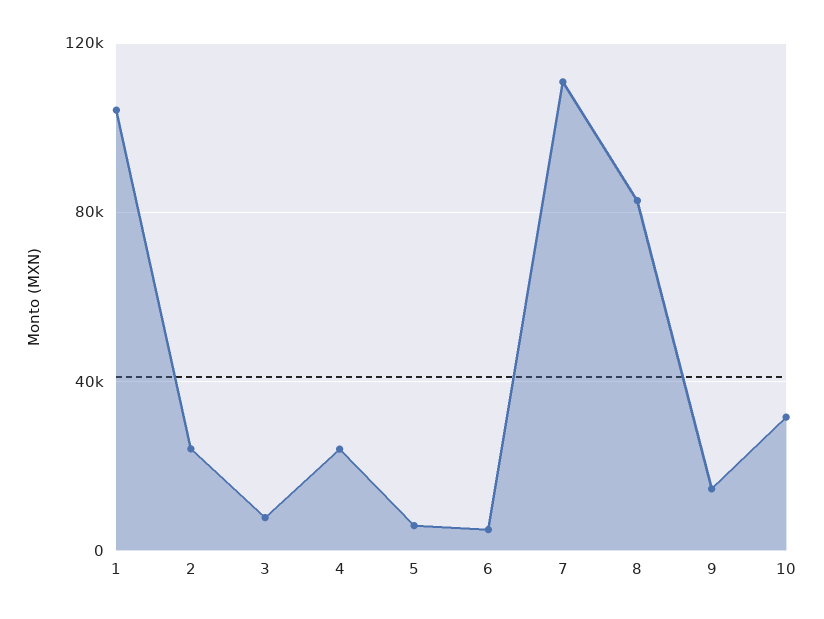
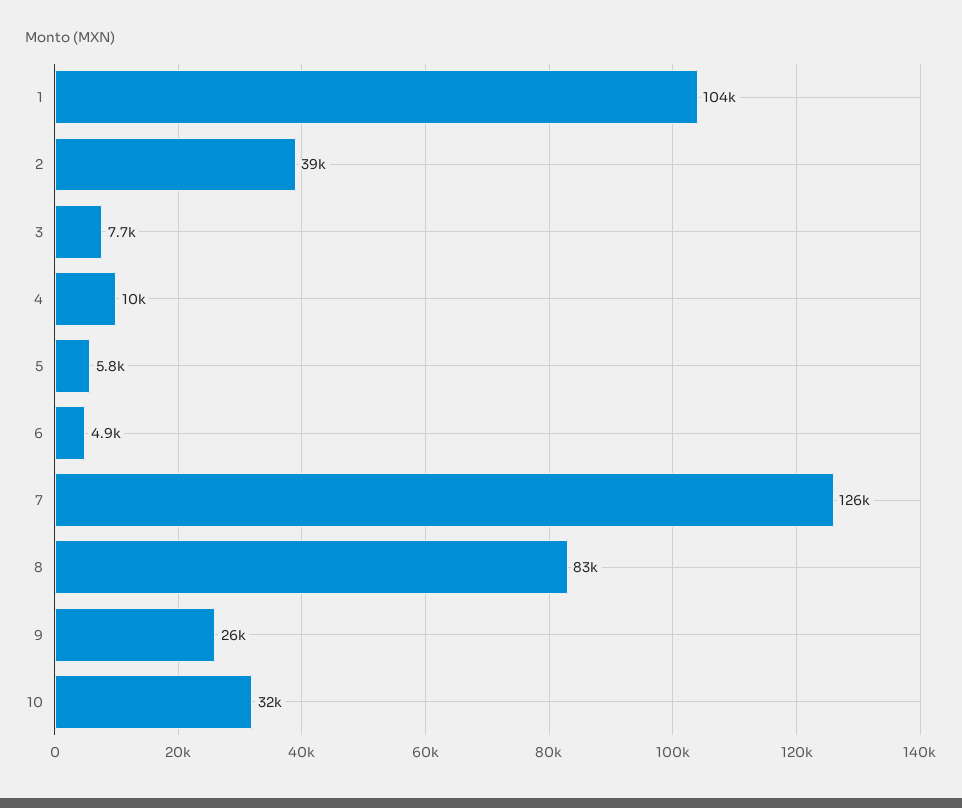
  {
    "1": 104000,
-   "2": 25000,
+   "2": 39000,
    "3": 7700,
-   "4": 25000,
+   "4": 10000,
    "5": 5800,
    "6": 4900,
-   "7": 110000,
+   "7": 126000,
    "8": 83000,
-   "9": 15000,
+   "9": 26000,
    "10": 32000
  }

